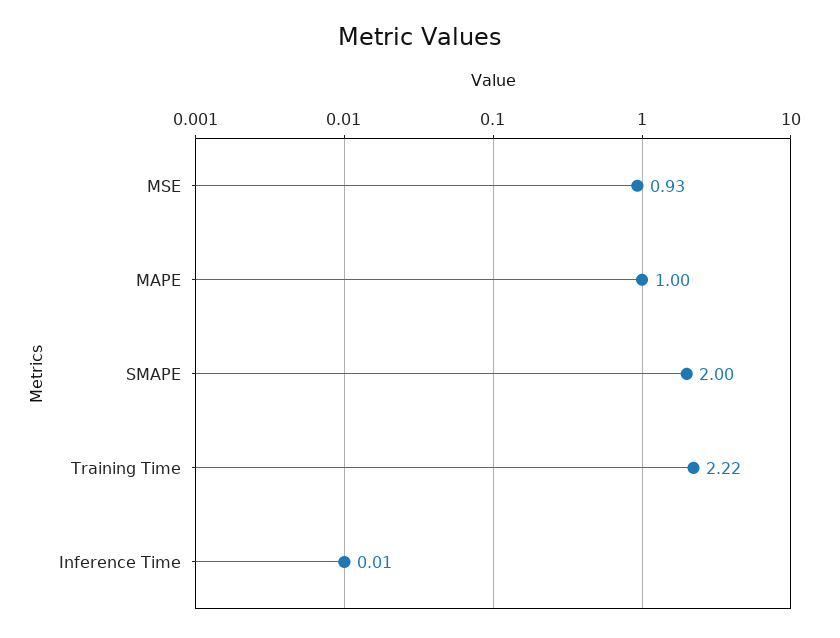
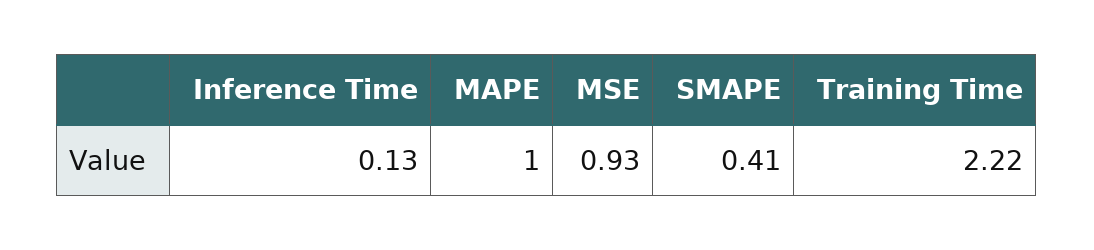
  {
    "MSE": 0.93,
    "MAPE": 1,
-   "SMAPE": 2,
+   "SMAPE": 0.41,
    "Training Time": 2.22,
-   "Inference Time": 0.01
+   "Inference Time": 0.13
  }

